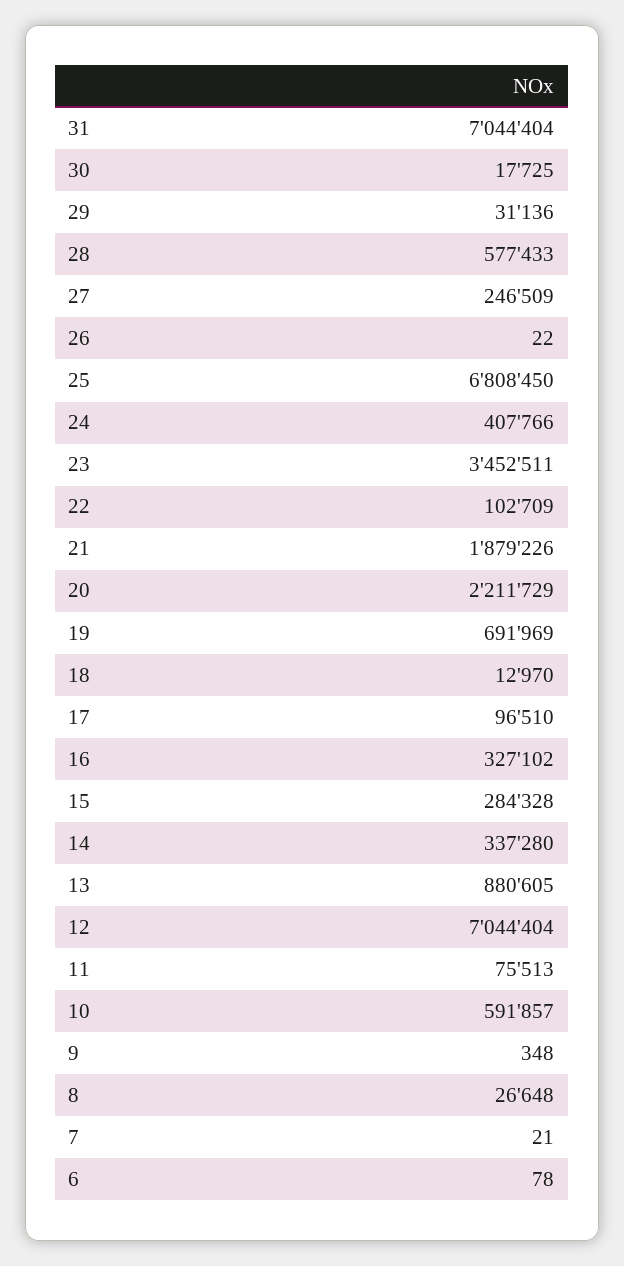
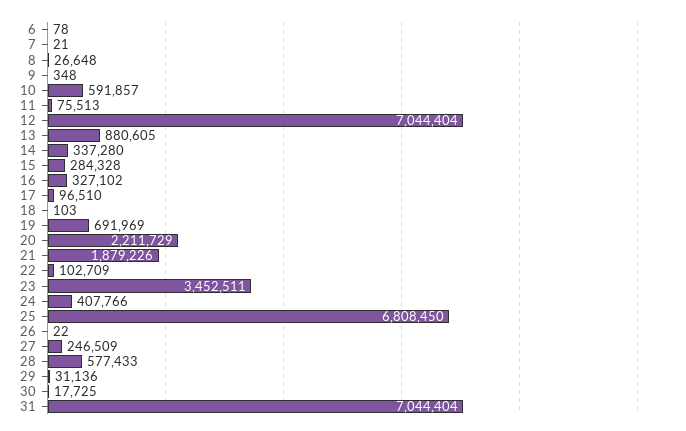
  {
    "31": 7044404,
    "30": 17725,
    "29": 31136,
    "28": 577433,
    "27": 246509,
    "26": 22,
    "25": 6808450,
    "24": 407766,
    "23": 3452511,
    "22": 102709,
    "21": 1879226,
    "20": 2211729,
    "19": 691969,
-   "18": 12970,
+   "18": 103,
    "17": 96510,
    "16": 327102,
    "15": 284328,
    "14": 337280,
    "13": 880605,
    "12": 7044404,
    "11": 75513,
    "10": 591857,
    "9": 348,
    "8": 26648,
    "7": 21,
    "6": 78
  }

